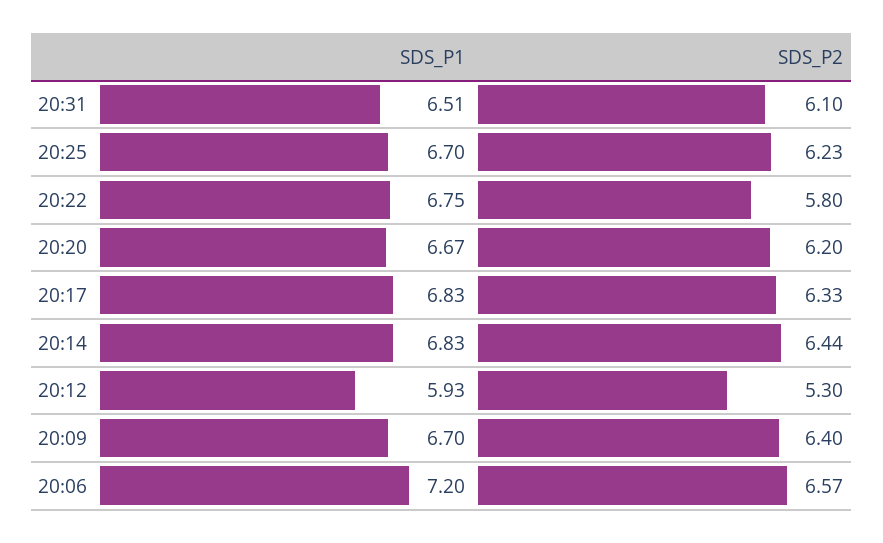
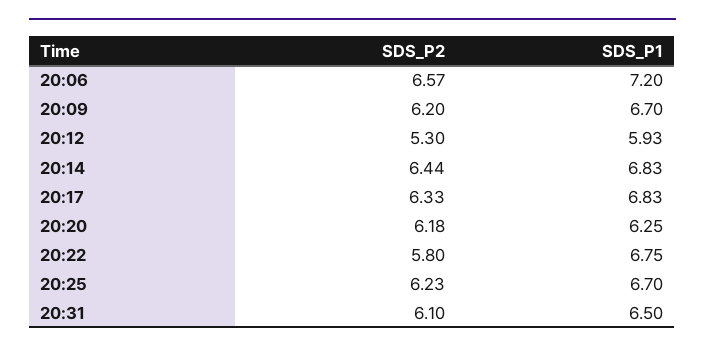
  {
    "SDS_P1": {
-     "20:31": 6.51,
+     "20:31": 6.5,
      "20:25": 6.7,
      "20:22": 6.75,
-     "20:20": 6.67,
+     "20:20": 6.25,
      "20:17": 6.83,
      "20:14": 6.83,
      "20:12": 5.93,
      "20:09": 6.7,
      "20:06": 7.2
    },
    "SDS_P2": {
      "20:31": 6.1,
      "20:25": 6.23,
      "20:22": 5.8,
-     "20:20": 6.2,
+     "20:20": 6.18,
      "20:17": 6.33,
      "20:14": 6.44,
      "20:12": 5.3,
-     "20:09": 6.4,
+     "20:09": 6.2,
      "20:06": 6.57
    }
  }

